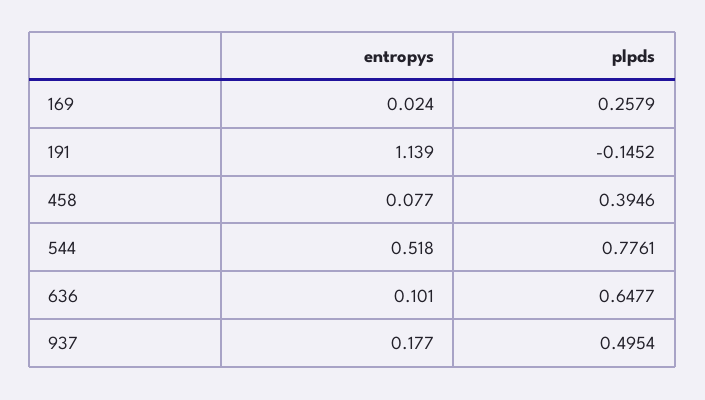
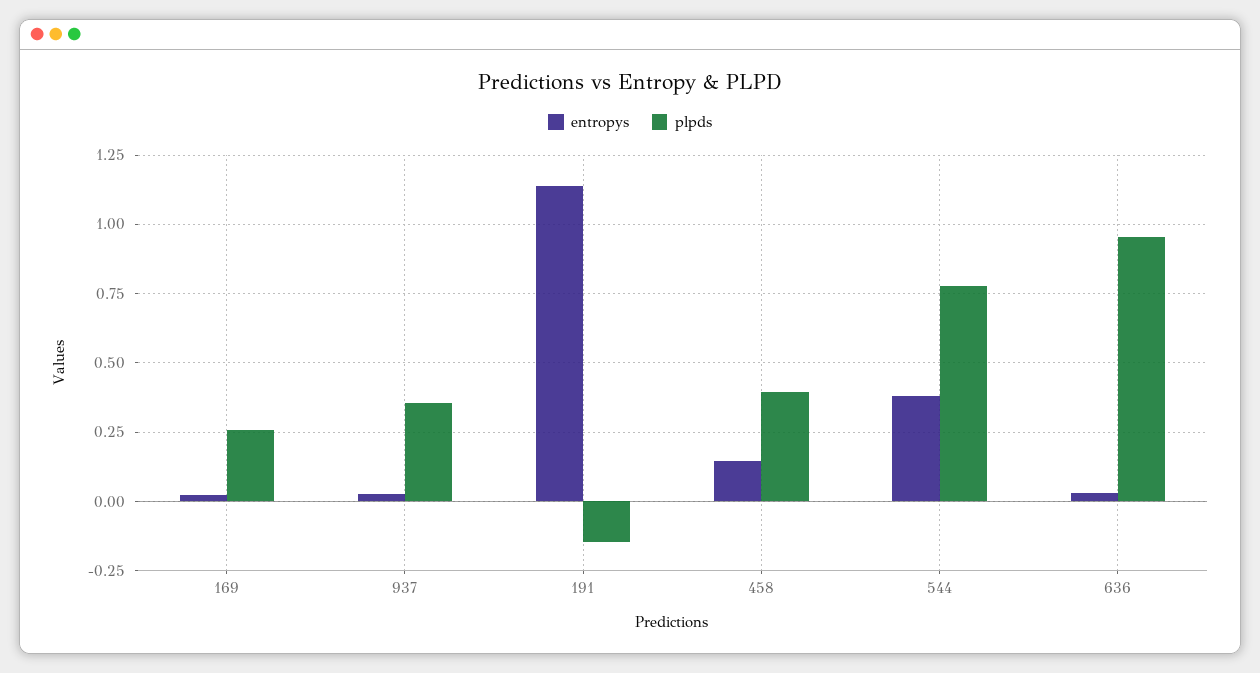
  {
    "entropys": {
      "169": 0.024,
      "191": 1.139,
-     "458": 0.077,
+     "458": 0.15,
-     "544": 0.518,
+     "544": 0.375,
-     "636": 0.101,
+     "636": 0.025,
-     "937": 0.177
+     "937": 0.025
    },
    "plpds": {
      "169": 0.2579,
      "191": -0.1452,
      "458": 0.3946,
      "544": 0.7761,
-     "636": 0.6477,
+     "636": 0.95,
-     "937": 0.4954
+     "937": 0.35
    }
  }

